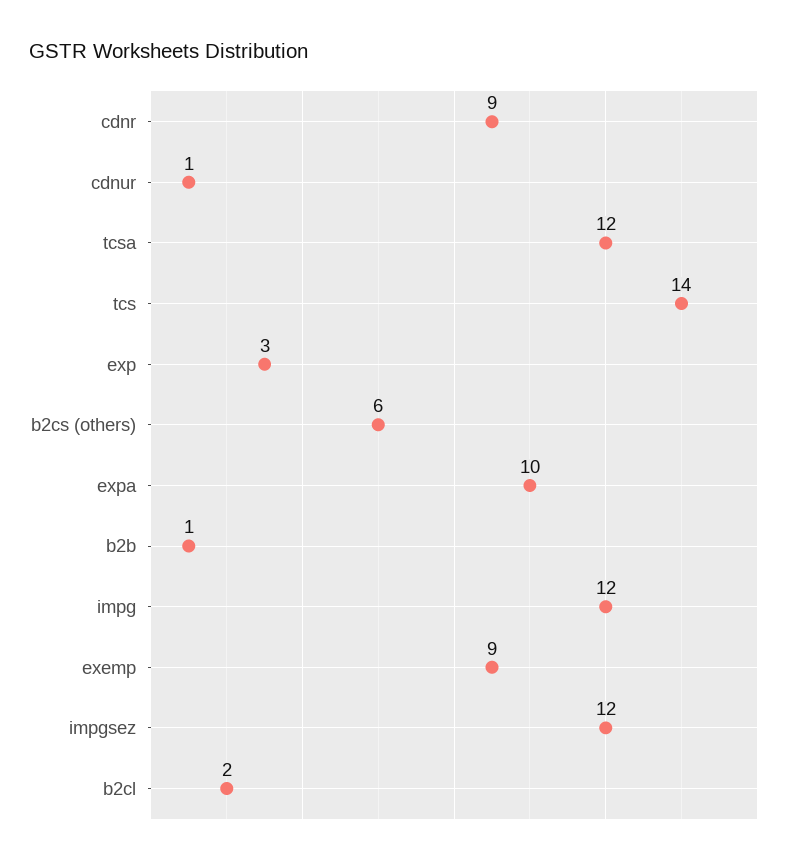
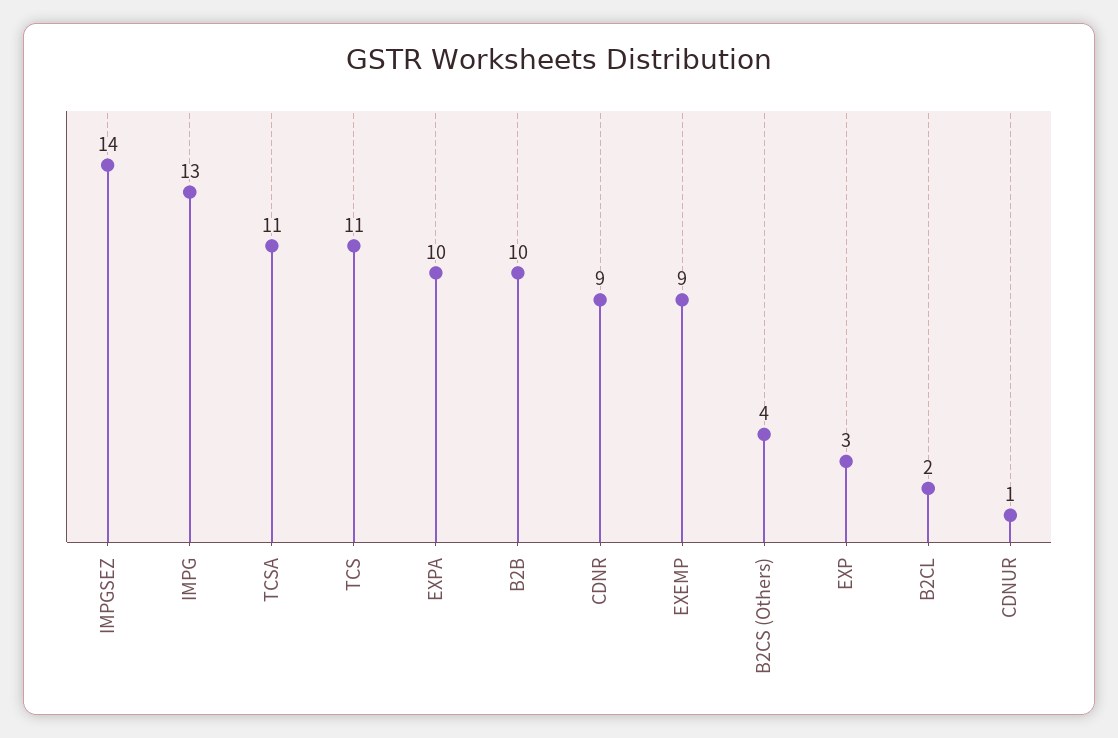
  {
    "cdnr": 9,
    "cdnur": 1,
-   "tcsa": 12,
+   "tcsa": 11,
-   "tcs": 14,
+   "tcs": 11,
    "exp": 3,
-   "b2cs (others)": 6,
+   "b2cs (others)": 4,
    "expa": 10,
-   "b2b": 1,
+   "b2b": 10,
-   "impg": 12,
+   "impg": 13,
    "exemp": 9,
-   "impgsez": 12,
+   "impgsez": 14,
    "b2cl": 2
  }

